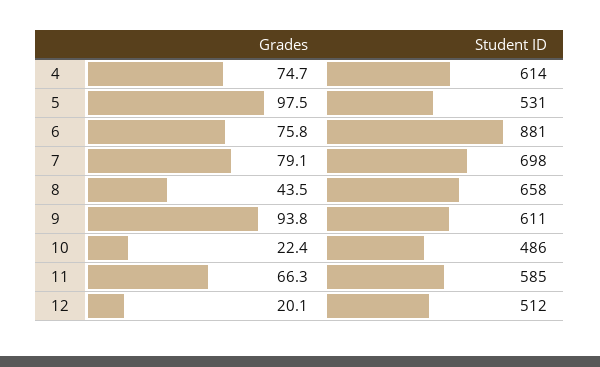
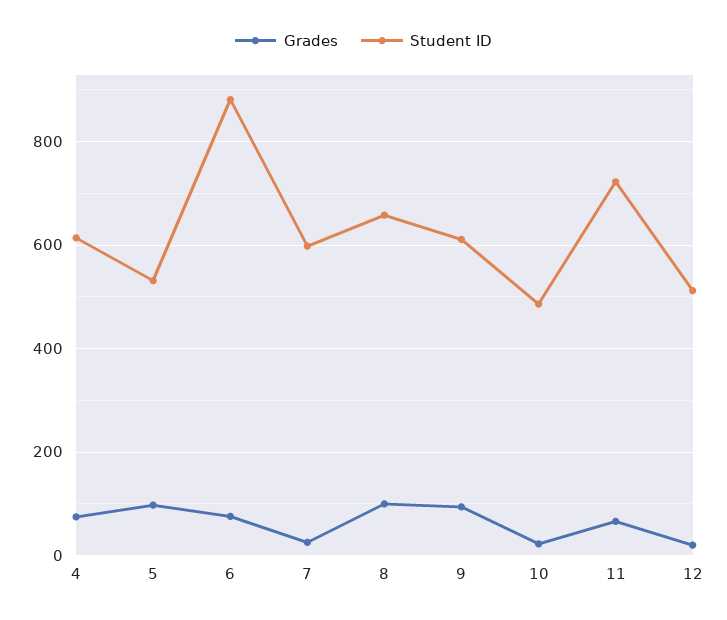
  {
    "Grades": {
      "4": 74.7,
      "5": 97.5,
      "6": 75.8,
-     "7": 79.1,
+     "7": 20,
-     "8": 43.5,
+     "8": 100,
      "9": 93.8,
      "10": 22.4,
      "11": 66.3,
      "12": 20.1
    },
    "Student ID": {
      "4": 614,
      "5": 531,
      "6": 881,
-     "7": 698,
+     "7": 600,
      "8": 658,
      "9": 611,
      "10": 486,
-     "11": 585,
+     "11": 720,
      "12": 512
    }
  }

